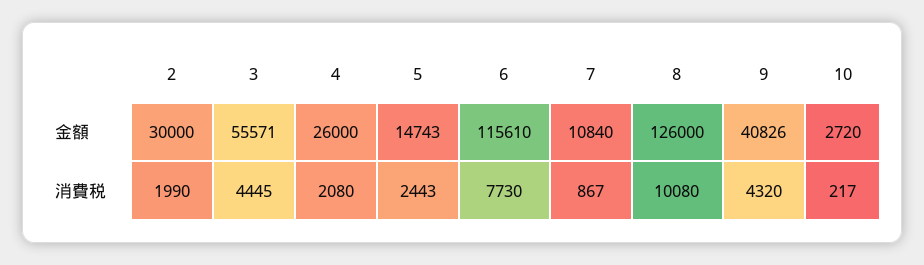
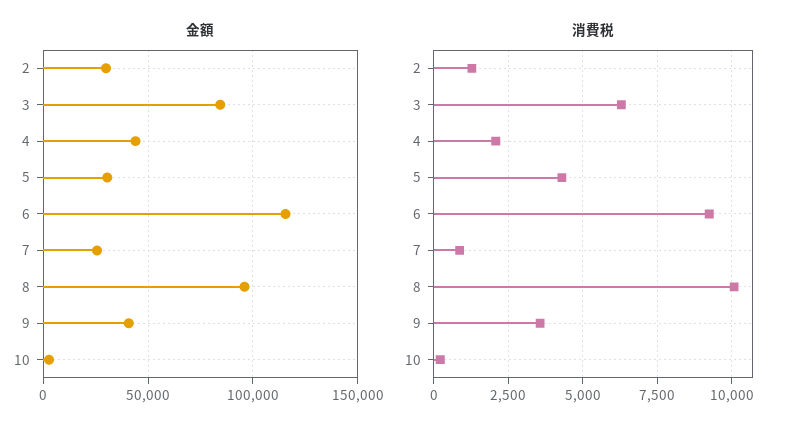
  {
    "金額": {
      "2": 30000,
-     "3": 55571,
+     "3": 85000,
-     "4": 26000,
+     "4": 45000,
-     "5": 14743,
+     "5": 30000,
      "6": 115610,
-     "7": 10840,
+     "7": 25000,
-     "8": 126000,
+     "8": 95000,
      "9": 40826,
      "10": 2720
    },
    "消費税": {
-     "2": 1990,
+     "2": 1250,
-     "3": 4445,
+     "3": 6250,
      "4": 2080,
-     "5": 2443,
+     "5": 4250,
-     "6": 7730,
+     "6": 9250,
      "7": 867,
      "8": 10080,
-     "9": 4320,
+     "9": 3500,
      "10": 217
    }
  }

